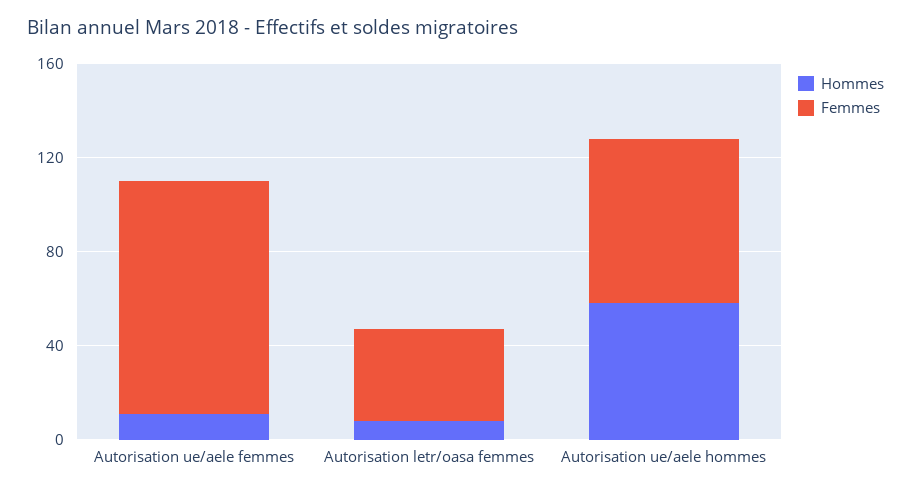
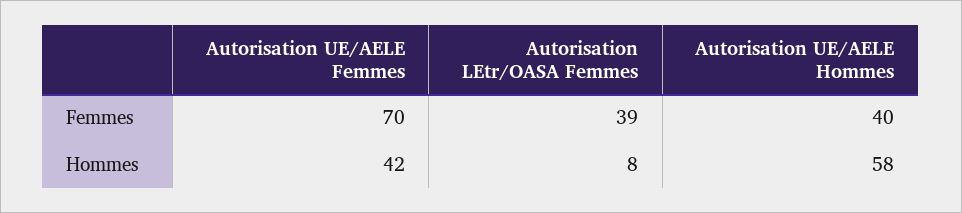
  {
    "Hommes": {
-     "Autorisation ue/aele femmes": 10,
+     "Autorisation ue/aele femmes": 42,
      "Autorisation letr/oasa femmes": 8,
      "Autorisation ue/aele hommes": 58
    },
    "Femmes": {
-     "Autorisation ue/aele femmes": 100,
+     "Autorisation ue/aele femmes": 70,
      "Autorisation letr/oasa femmes": 39,
-     "Autorisation ue/aele hommes": 70
+     "Autorisation ue/aele hommes": 40
    }
  }

